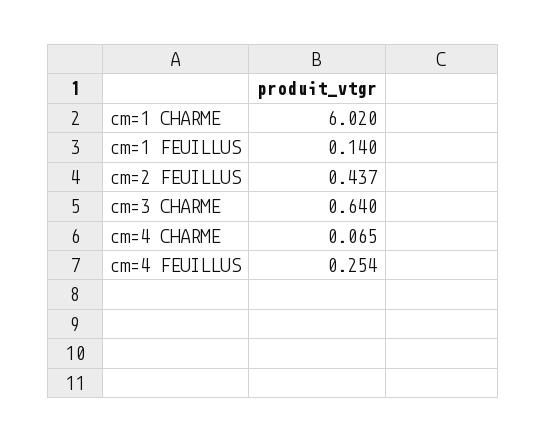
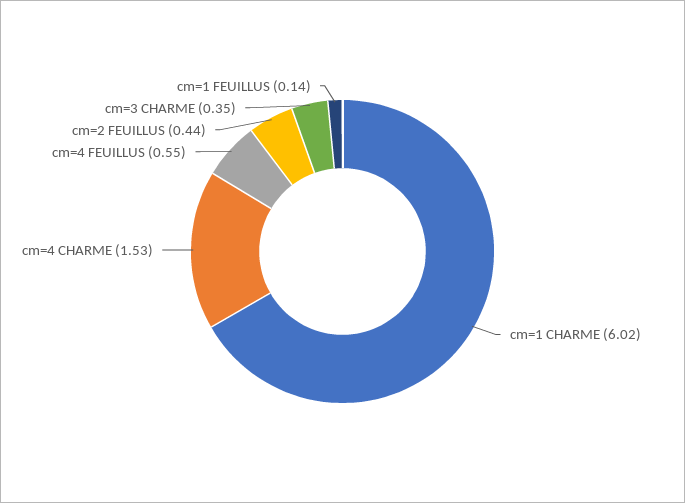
  {
    "cm=1 CHARME": 6.02,
    "cm=1 FEUILLUS": 0.14,
    "cm=2 FEUILLUS": 0.437,
-   "cm=3 CHARME": 0.64,
+   "cm=3 CHARME": 0.35,
-   "cm=4 CHARME": 0.065,
+   "cm=4 CHARME": 1.53,
-   "cm=4 FEUILLUS": 0.254
+   "cm=4 FEUILLUS": 0.55
  }

